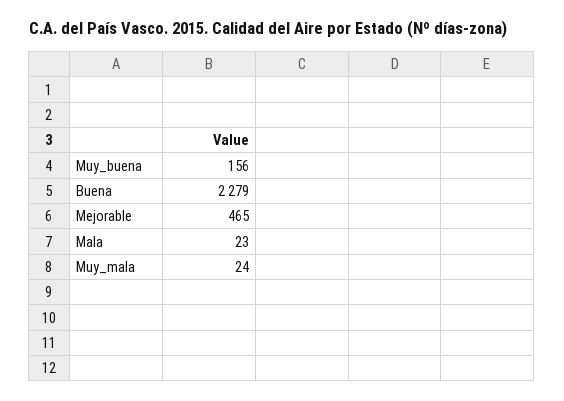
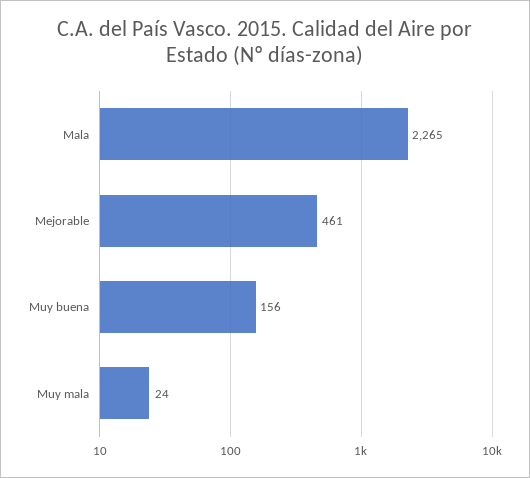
  {
    "Muy_buena": 156,
-   "Buena": 2279,
-   "Mejorable": 465,
+   "Mejorable": 461,
-   "Mala": 23,
+   "Mala": 2265,
    "Muy_mala": 24
  }

